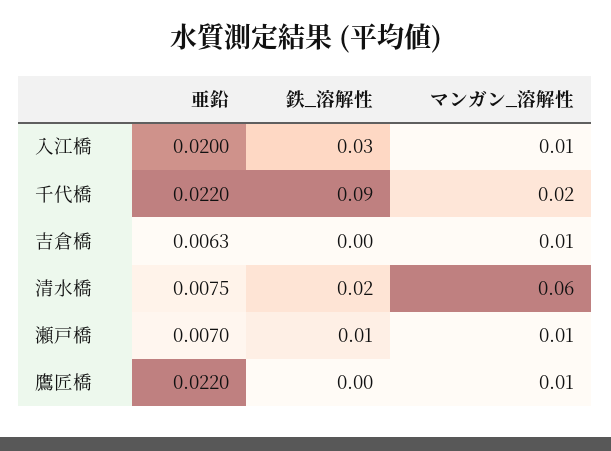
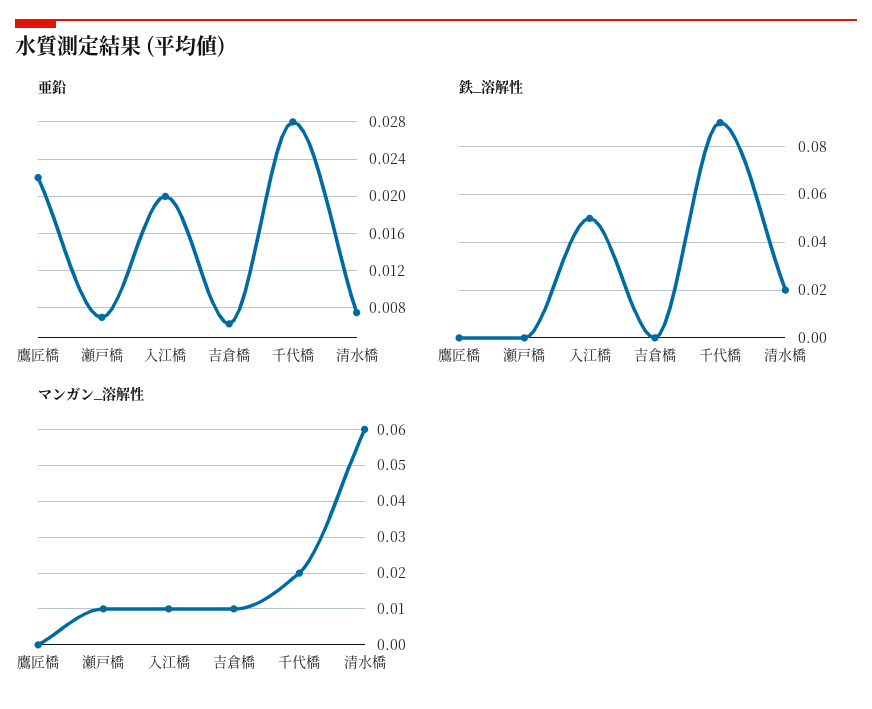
  {
    "亜鉛": {
      "入江橋": 0.02,
-     "千代橋": 0.022,
+     "千代橋": 0.028,
      "吉倉橋": 0.0063,
      "清水橋": 0.0075,
      "瀬戸橋": 0.007,
      "鷹匠橋": 0.022
    },
    "鉄_溶解性": {
-     "入江橋": 0.03,
+     "入江橋": 0.05,
      "千代橋": 0.09,
      "吉倉橋": 0,
      "清水橋": 0.02,
-     "瀬戸橋": 0.01,
+     "瀬戸橋": 0,
      "鷹匠橋": 0
    },
    "マンガン_溶解性": {
      "入江橋": 0.01,
      "千代橋": 0.02,
      "吉倉橋": 0.01,
      "清水橋": 0.06,
      "瀬戸橋": 0.01,
-     "鷹匠橋": 0.01
+     "鷹匠橋": 0
    }
  }

